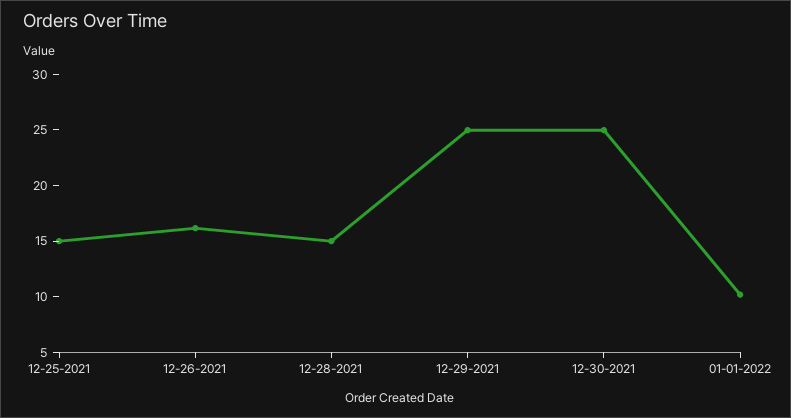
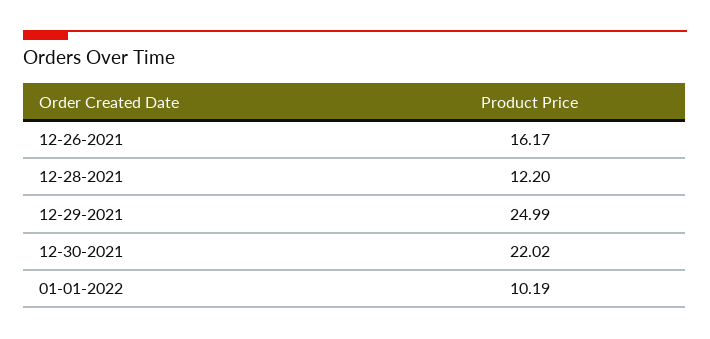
  {
-   "12-25-2021": 15,
    "12-26-2021": 16.17,
-   "12-28-2021": 15,
+   "12-28-2021": 12.2,
    "12-29-2021": 24.99,
-   "12-30-2021": 25,
+   "12-30-2021": 22.02,
    "01-01-2022": 10.19
  }

